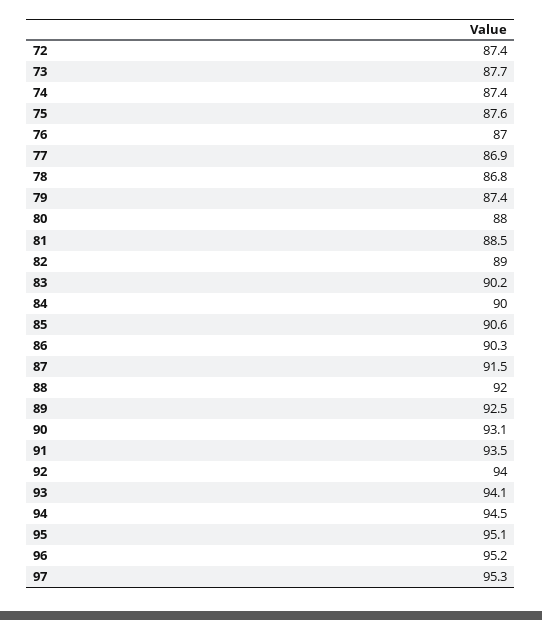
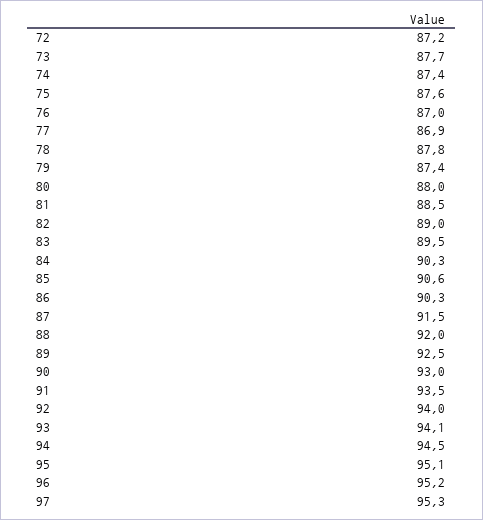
  {
-   "72": 87.4,
+   "72": 87.2,
    "73": 87.7,
    "74": 87.4,
    "75": 87.6,
    "76": 87,
    "77": 86.9,
-   "78": 86.8,
+   "78": 87.8,
    "79": 87.4,
    "80": 88,
    "81": 88.5,
    "82": 89,
-   "83": 90.2,
+   "83": 89.5,
-   "84": 90,
+   "84": 90.3,
    "85": 90.6,
    "86": 90.3,
    "87": 91.5,
    "88": 92,
    "89": 92.5,
-   "90": 93.1,
+   "90": 93,
    "91": 93.5,
    "92": 94,
    "93": 94.1,
    "94": 94.5,
    "95": 95.1,
    "96": 95.2,
    "97": 95.3
  }

